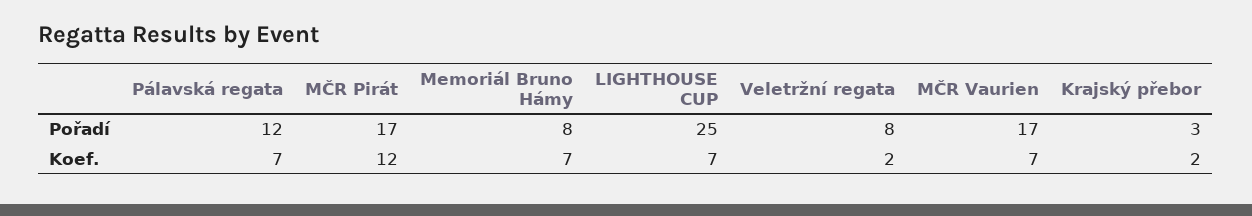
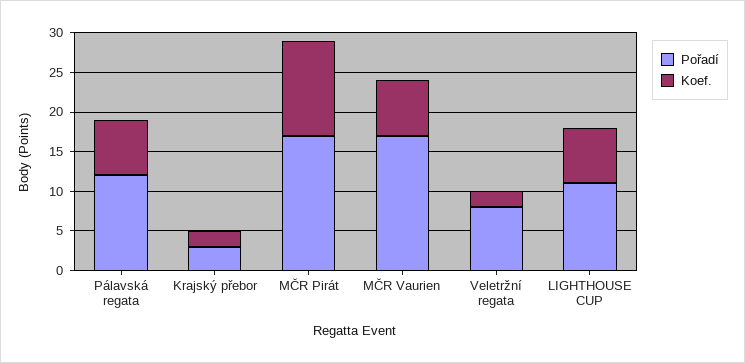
  {
    "Pořadí": {
      "Pálavská regata": 12,
      "MČR Pirát": 17,
-     "Memoriál Bruno Hámy": 8,
-     "LIGHTHOUSE CUP": 25,
+     "LIGHTHOUSE CUP": 10,
      "Veletržní regata": 8,
      "MČR Vaurien": 17,
      "Krajský přebor": 3
    },
    "Koef.": {
      "Pálavská regata": 7,
      "MČR Pirát": 12,
-     "Memoriál Bruno Hámy": 7,
      "LIGHTHOUSE CUP": 7,
      "Veletržní regata": 2,
      "MČR Vaurien": 7,
      "Krajský přebor": 2
    }
  }

